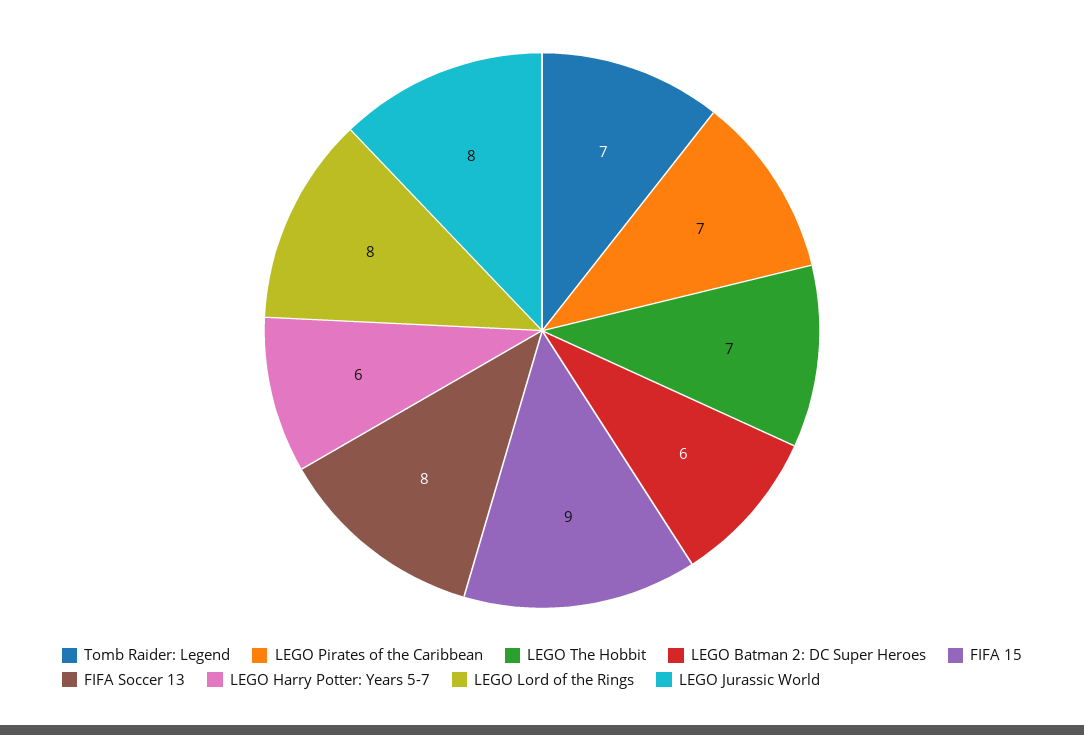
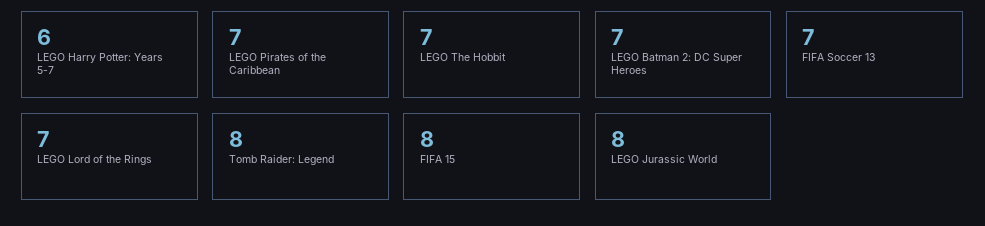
  {
-   "Tomb Raider: Legend": 7,
+   "Tomb Raider: Legend": 8,
    "LEGO Pirates of the Caribbean": 7,
    "LEGO The Hobbit": 7,
-   "LEGO Batman 2: DC Super Heroes": 6,
+   "LEGO Batman 2: DC Super Heroes": 7,
-   "FIFA 15": 9,
+   "FIFA 15": 8,
-   "FIFA Soccer 13": 8,
+   "FIFA Soccer 13": 7,
    "LEGO Harry Potter: Years 5-7": 6,
-   "LEGO Lord of the Rings": 8,
+   "LEGO Lord of the Rings": 7,
    "LEGO Jurassic World": 8
  }

